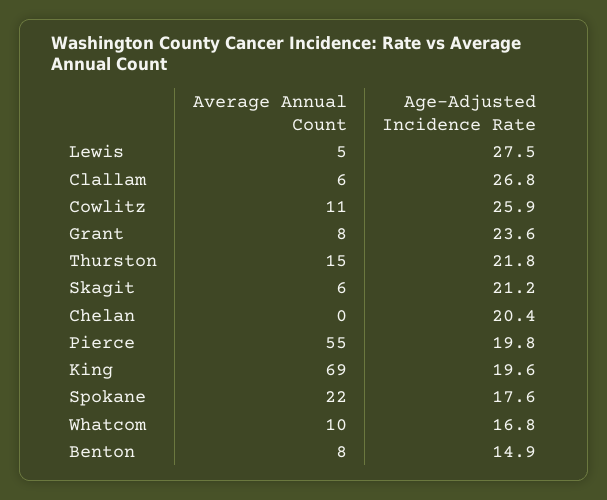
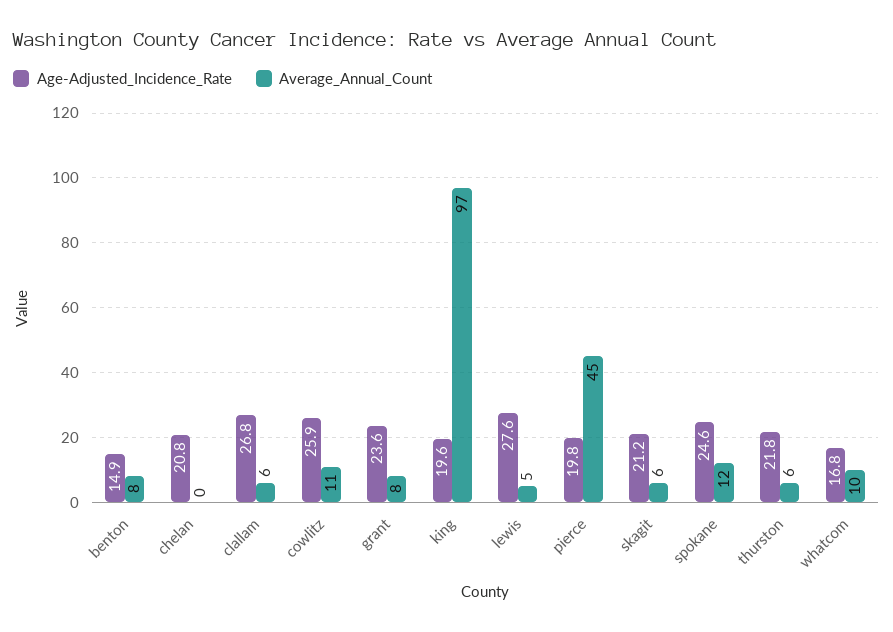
  {
    "Average Annual Count": {
      "Lewis": 5,
      "Clallam": 6,
      "Cowlitz": 11,
      "Grant": 8,
-     "Thurston": 15,
+     "Thurston": 6,
      "Skagit": 6,
      "Chelan": 0,
-     "Pierce": 55,
+     "Pierce": 45,
-     "King": 69,
+     "King": 97,
-     "Spokane": 22,
+     "Spokane": 12,
      "Whatcom": 10,
      "Benton": 8
    },
    "Age-Adjusted Incidence Rate": {
-     "Lewis": 27.5,
+     "Lewis": 27.6,
      "Clallam": 26.8,
      "Cowlitz": 25.9,
      "Grant": 23.6,
      "Thurston": 21.8,
      "Skagit": 21.2,
-     "Chelan": 20.4,
+     "Chelan": 20.8,
      "Pierce": 19.8,
      "King": 19.6,
-     "Spokane": 17.6,
+     "Spokane": 24.6,
      "Whatcom": 16.8,
      "Benton": 14.9
    }
  }

